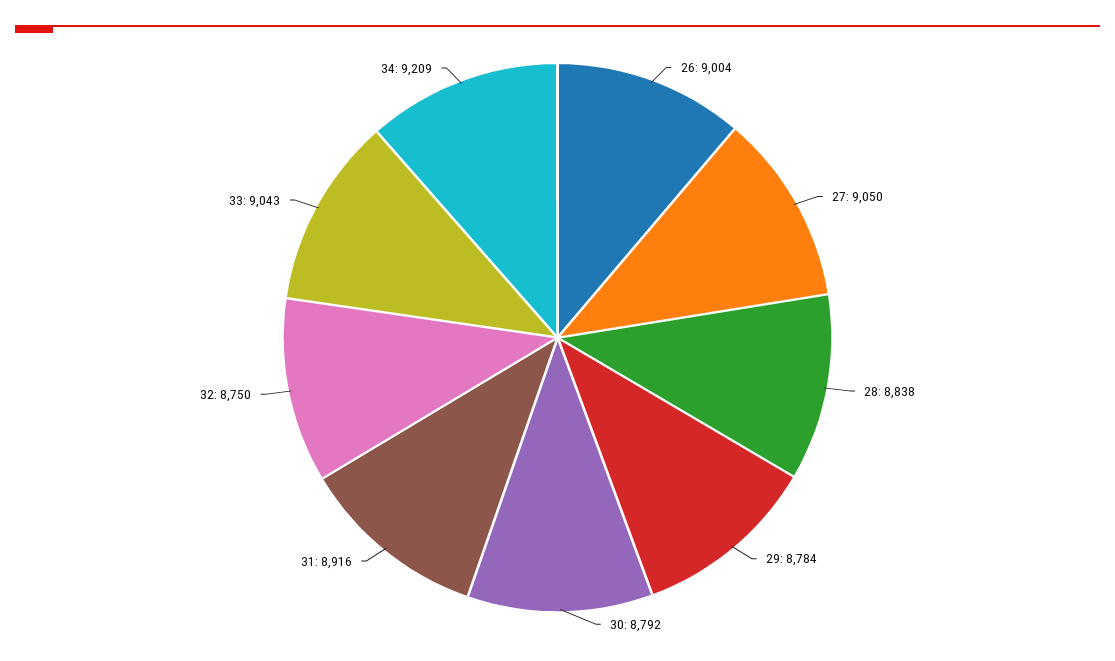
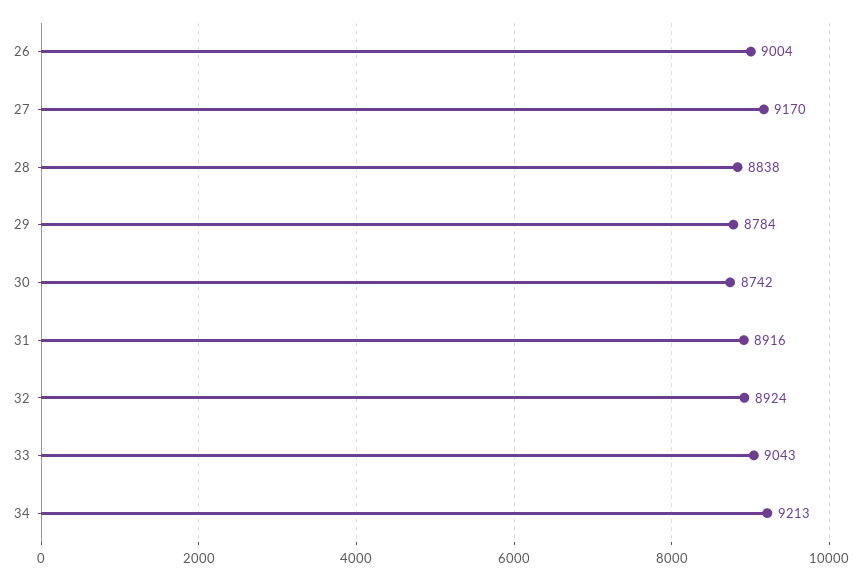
  {
    "26": 9004,
-   "27": 9050,
+   "27": 9170,
    "28": 8838,
    "29": 8784,
-   "30": 8792,
+   "30": 8742,
    "31": 8916,
-   "32": 8750,
+   "32": 8924,
    "33": 9043,
-   "34": 9209
+   "34": 9213
  }

